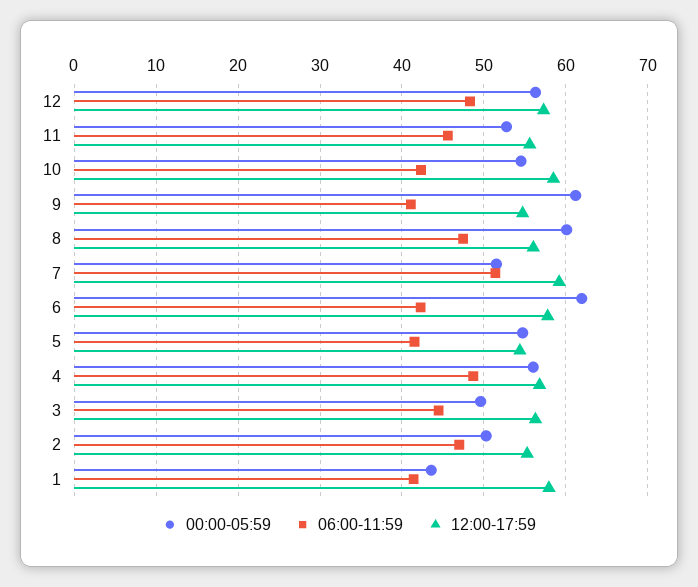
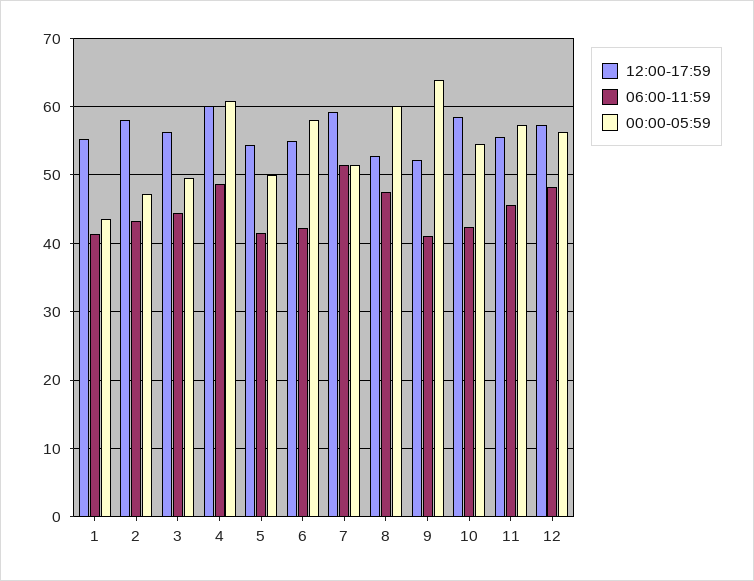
  {
    "00:00-05:59": {
      "12": 56,
-     "11": 53,
+     "11": 57,
      "10": 55,
-     "9": 61,
+     "9": 64,
      "8": 60,
      "7": 52,
-     "6": 62,
+     "6": 58,
-     "5": 55,
+     "5": 50,
-     "4": 56,
+     "4": 61,
      "3": 50,
-     "2": 50,
+     "2": 47,
      "1": 44
    },
    "06:00-11:59": {
      "12": 48,
      "11": 46,
      "10": 42,
      "9": 41,
      "8": 47,
      "7": 51,
      "6": 42,
      "5": 42,
      "4": 49,
      "3": 44,
-     "2": 47,
+     "2": 43,
      "1": 41
    },
    "12:00-17:59": {
      "12": 57,
      "11": 56,
      "10": 59,
-     "9": 55,
+     "9": 52,
-     "8": 56,
+     "8": 53,
      "7": 59,
-     "6": 58,
+     "6": 55,
      "5": 54,
-     "4": 57,
+     "4": 60,
      "3": 56,
-     "2": 55,
+     "2": 58,
-     "1": 58
+     "1": 55
    }
  }

